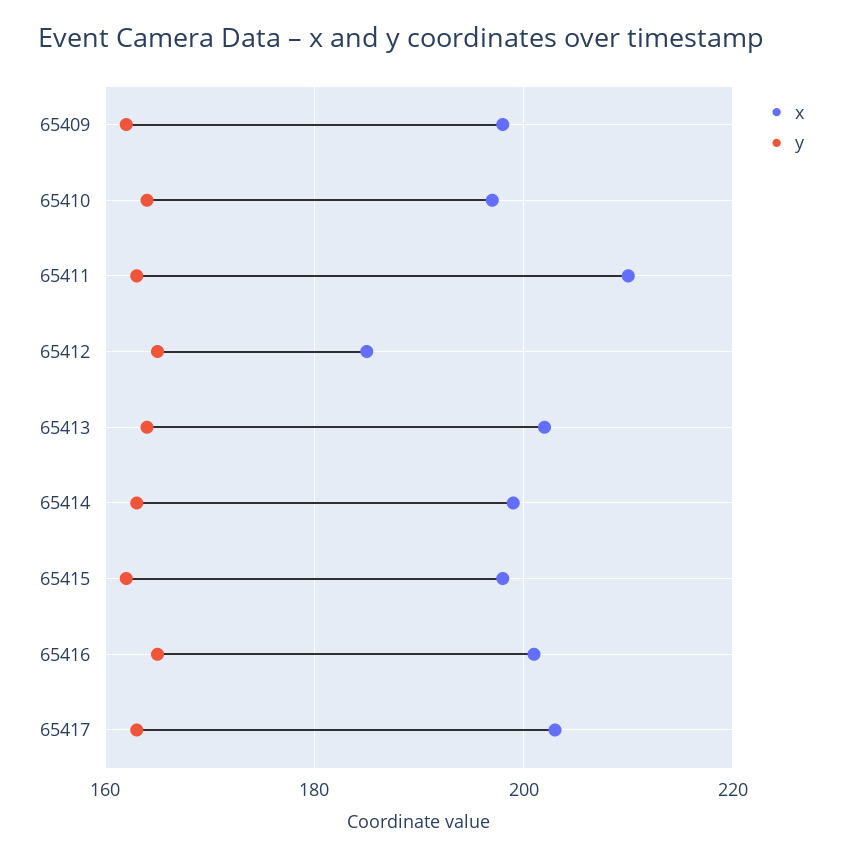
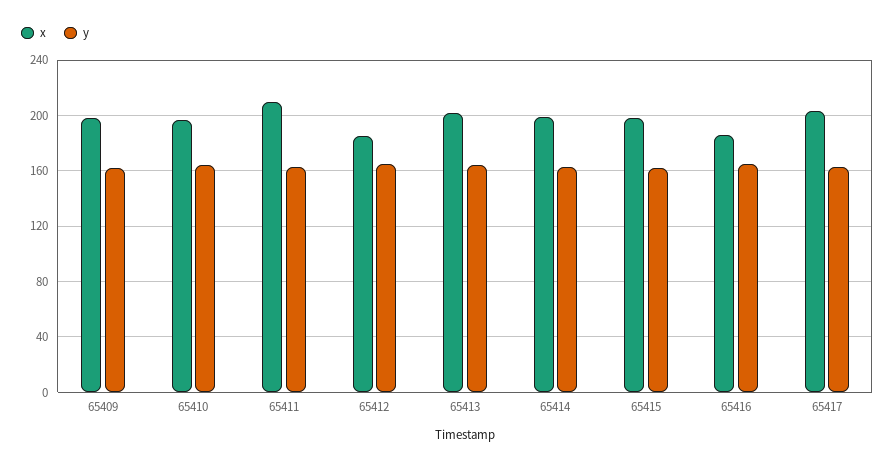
  {
    "x": {
      "65409": 200,
      "65410": 195,
      "65411": 210,
      "65412": 185,
      "65413": 200,
      "65414": 200,
      "65415": 200,
-     "65416": 200,
+     "65416": 185,
      "65417": 205
    },
    "y": {
      "65409": 160,
      "65410": 165,
      "65411": 165,
      "65412": 165,
      "65413": 165,
      "65414": 165,
      "65415": 160,
      "65416": 165,
      "65417": 165
    }
  }

